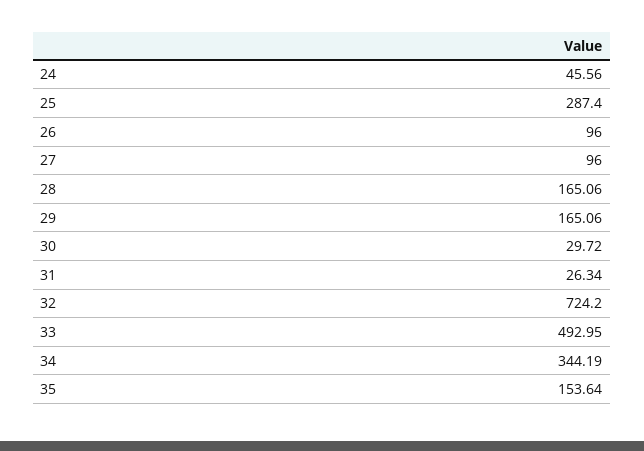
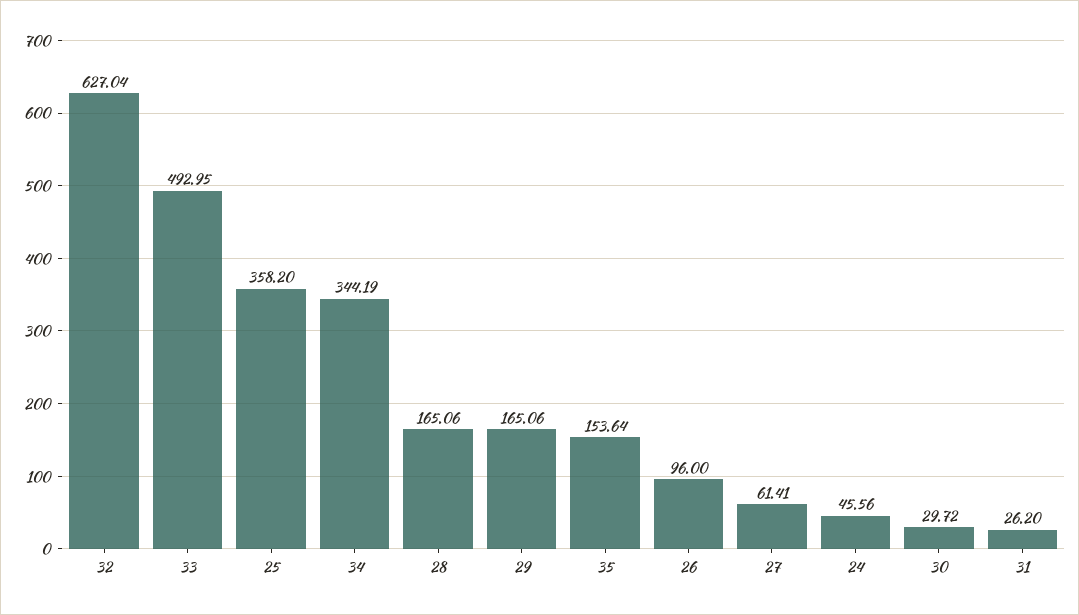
  {
    "24": 45.56,
-   "25": 287.4,
+   "25": 358.2,
    "26": 96,
-   "27": 96,
+   "27": 61.41,
    "28": 165.06,
    "29": 165.06,
    "30": 29.72,
-   "31": 26.34,
+   "31": 26.2,
-   "32": 724.2,
+   "32": 627.04,
    "33": 492.95,
    "34": 344.19,
    "35": 153.64
  }

